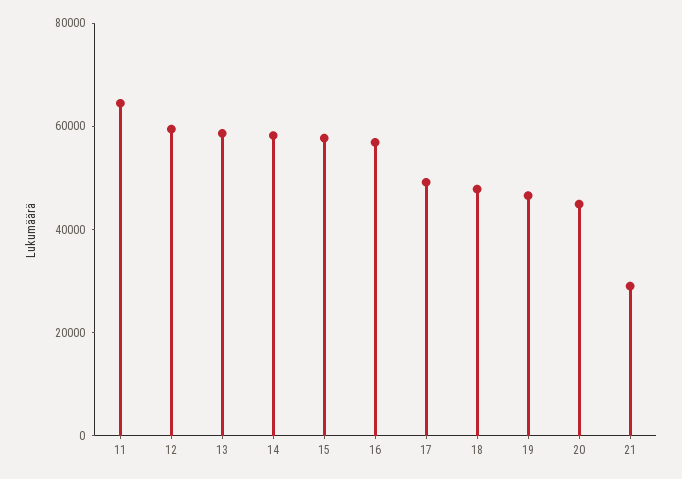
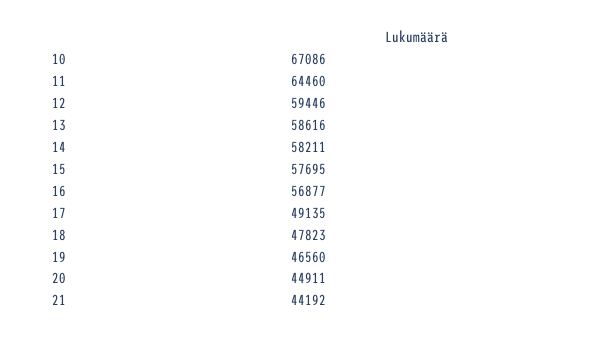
  {
    "11": 64460,
    "12": 59446,
    "13": 58616,
    "14": 58211,
    "15": 57695,
    "16": 56877,
    "17": 49135,
    "18": 47823,
    "19": 46560,
    "20": 44911,
-   "21": 30000
+   "21": 44192,
+   "10": 67086
  }

